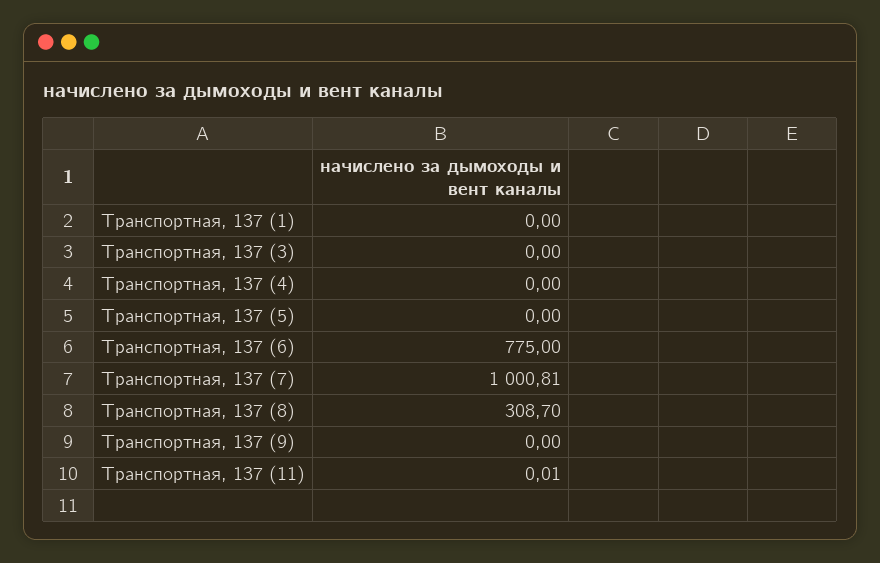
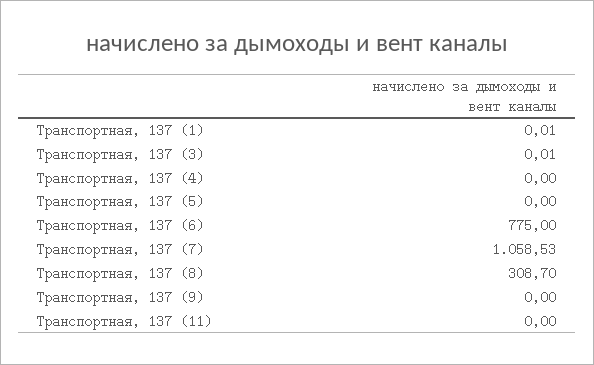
  {
-   "Транспортная, 137 (1)": 0,
+   "Транспортная, 137 (1)": 0.01,
-   "Транспортная, 137 (3)": 0,
+   "Транспортная, 137 (3)": 0.01,
    "Транспортная, 137 (4)": 0,
    "Транспортная, 137 (5)": 0,
    "Транспортная, 137 (6)": 775,
-   "Транспортная, 137 (7)": 1000.81,
+   "Транспортная, 137 (7)": 1058.53,
    "Транспортная, 137 (8)": 308.7,
    "Транспортная, 137 (9)": 0,
-   "Транспортная, 137 (11)": 0.01
+   "Транспортная, 137 (11)": 0
  }

